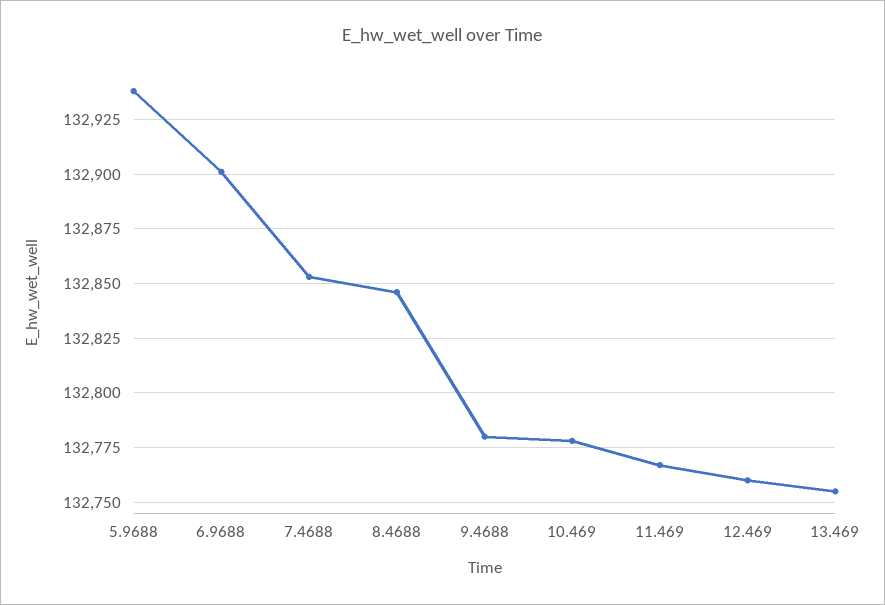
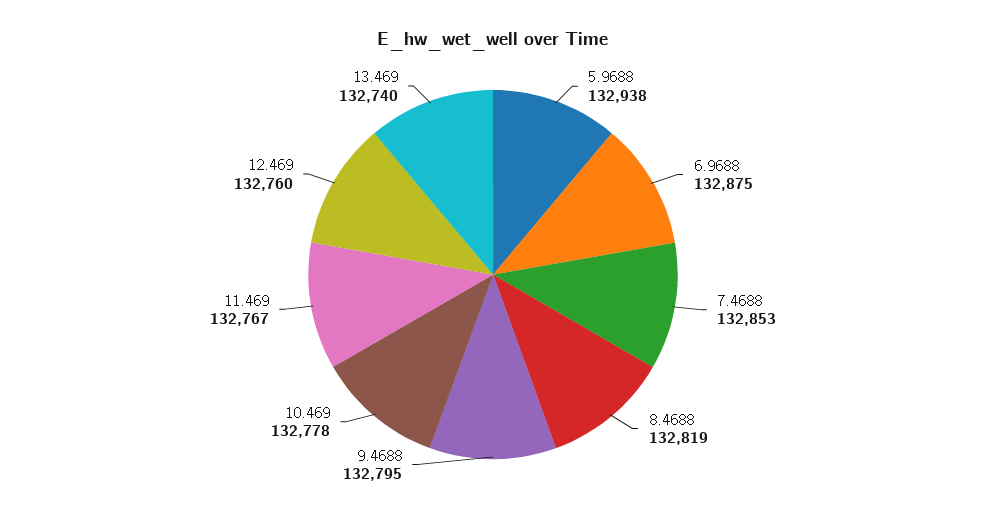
  {
    "5.9688": 132938,
-   "6.9688": 132900,
+   "6.9688": 132875,
    "7.4688": 132853,
-   "8.4688": 132845,
+   "8.4688": 132819,
-   "9.4688": 132780,
+   "9.4688": 132795,
    "10.469": 132778,
    "11.469": 132767,
    "12.469": 132760,
-   "13.469": 132755
+   "13.469": 132740
  }

